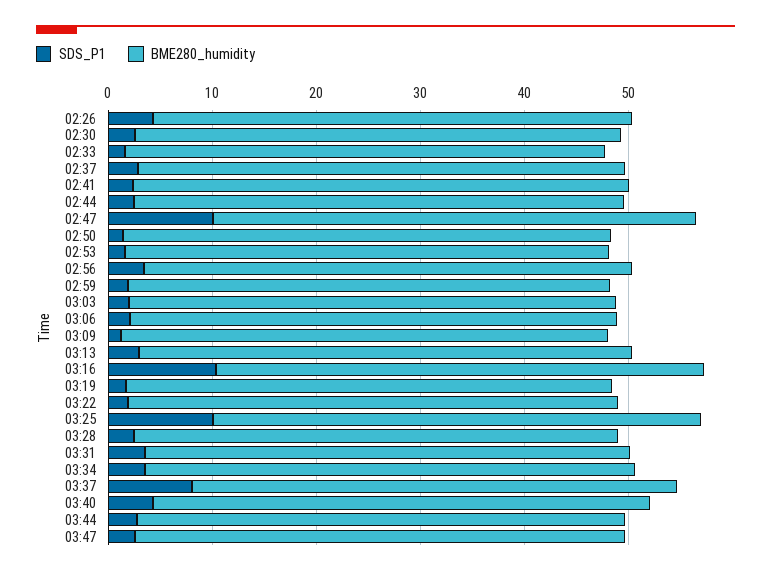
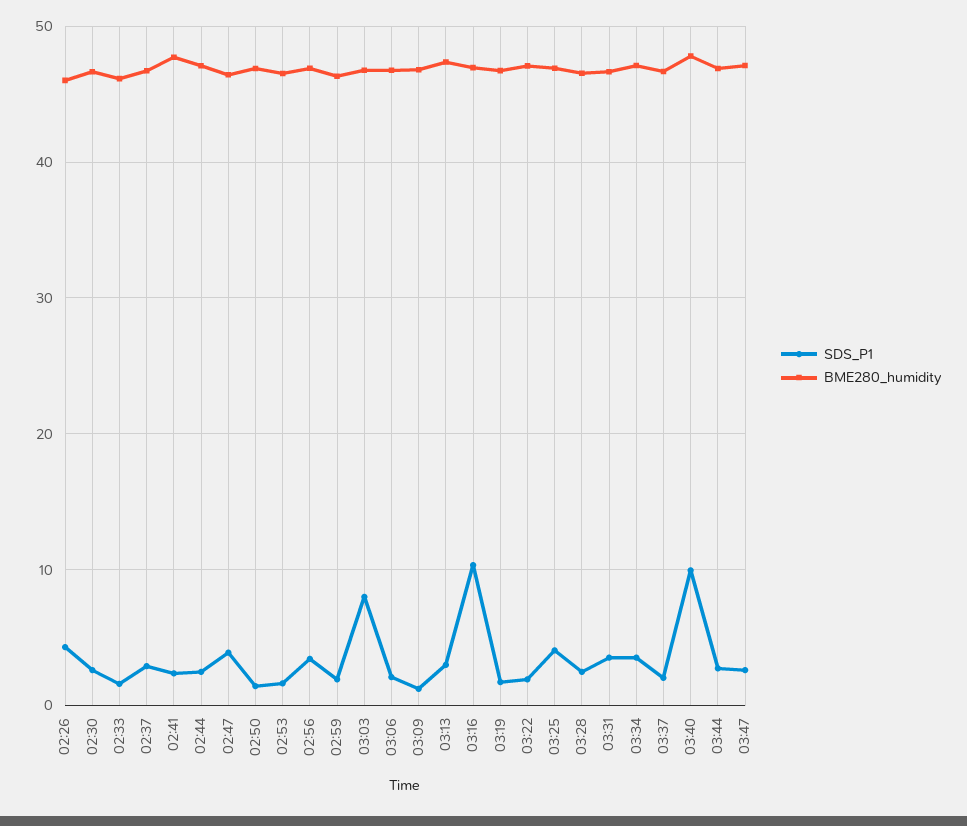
  {
    "SDS_P1": {
      "02:26": 4,
      "02:30": 3,
      "02:33": 2,
      "02:37": 3,
      "02:41": 2,
      "02:44": 2,
-     "02:47": 10,
+     "02:47": 4,
      "02:50": 1,
      "02:53": 2,
      "02:56": 3,
      "02:59": 2,
-     "03:03": 2,
+     "03:03": 8,
      "03:06": 2,
      "03:09": 1,
      "03:13": 3,
      "03:16": 10,
      "03:19": 2,
      "03:22": 2,
-     "03:25": 10,
+     "03:25": 4,
      "03:28": 2,
      "03:31": 4,
      "03:34": 4,
-     "03:37": 8,
+     "03:37": 2,
-     "03:40": 4,
+     "03:40": 10,
      "03:44": 3,
      "03:47": 3
    },
    "BME280_humidity": {
      "02:26": 46,
      "02:30": 47,
      "02:33": 46,
      "02:37": 47,
      "02:41": 48,
      "02:44": 47,
      "02:47": 46,
      "02:50": 47,
      "02:53": 47,
      "02:56": 47,
      "02:59": 46,
      "03:03": 47,
      "03:06": 47,
      "03:09": 47,
      "03:13": 47,
      "03:16": 47,
      "03:19": 47,
      "03:22": 47,
      "03:25": 47,
      "03:28": 47,
      "03:31": 47,
      "03:34": 47,
      "03:37": 47,
      "03:40": 48,
      "03:44": 47,
      "03:47": 47
    }
  }

